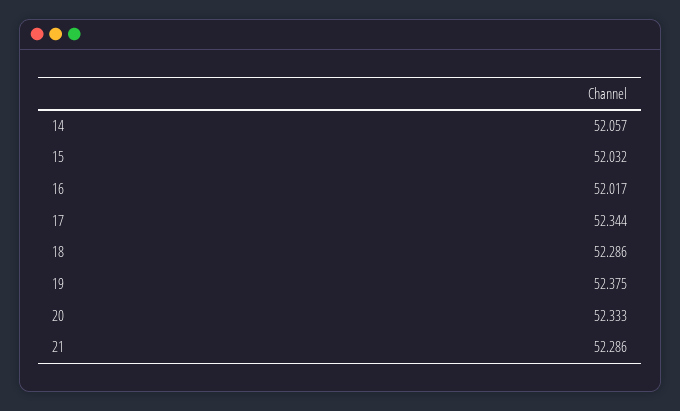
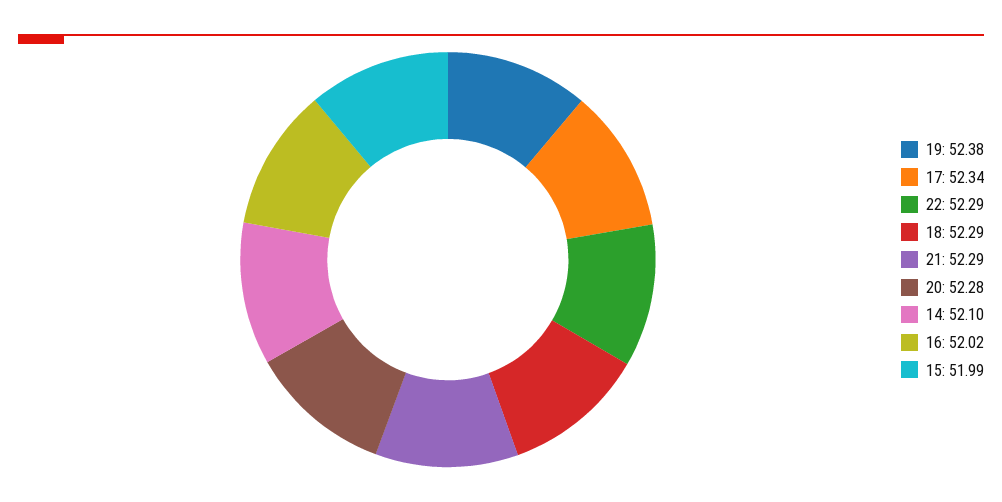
  {
-   "14": 52.057,
+   "14": 52.1,
-   "15": 52.032,
+   "15": 51.99,
    "16": 52.017,
    "17": 52.344,
    "18": 52.286,
    "19": 52.375,
-   "20": 52.333,
+   "20": 52.28,
-   "21": 52.286
+   "21": 52.286,
+   "22": 52.29
  }

